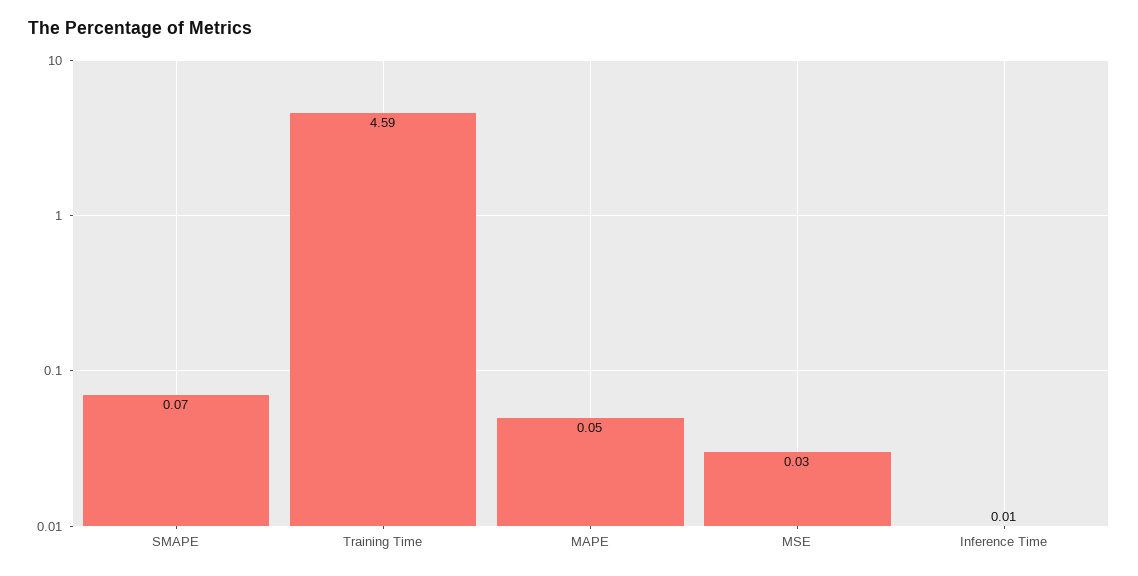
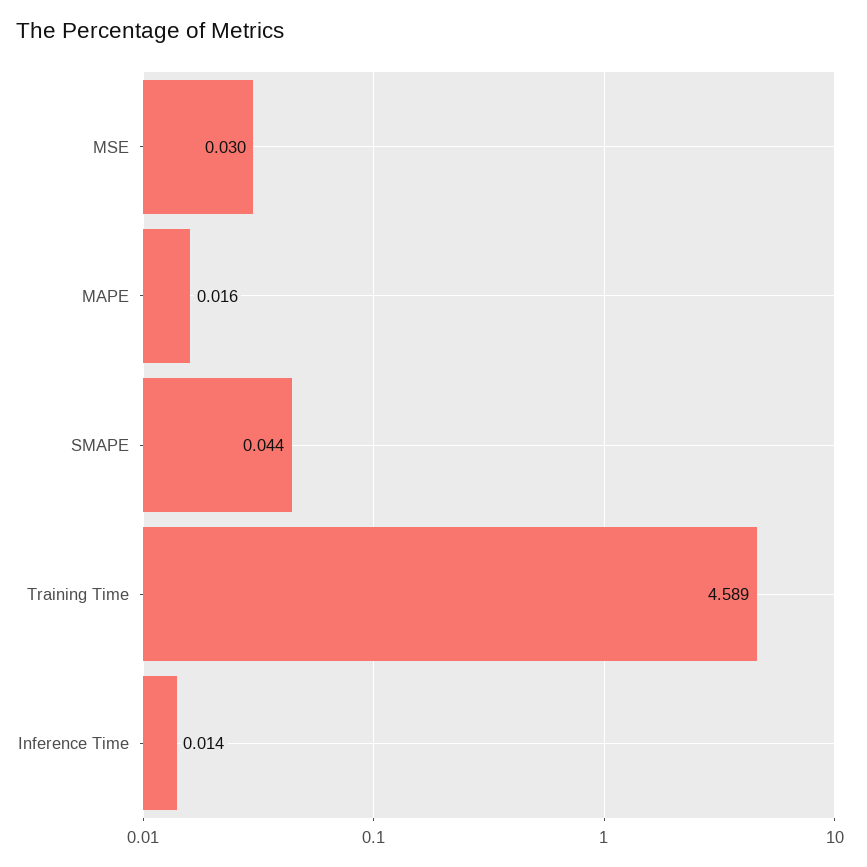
  {
-   "SMAPE": 0.07,
+   "SMAPE": 0.044,
    "Training Time": 4.589,
-   "MAPE": 0.05,
+   "MAPE": 0.016,
    "MSE": 0.03,
    "Inference Time": 0.014
  }

